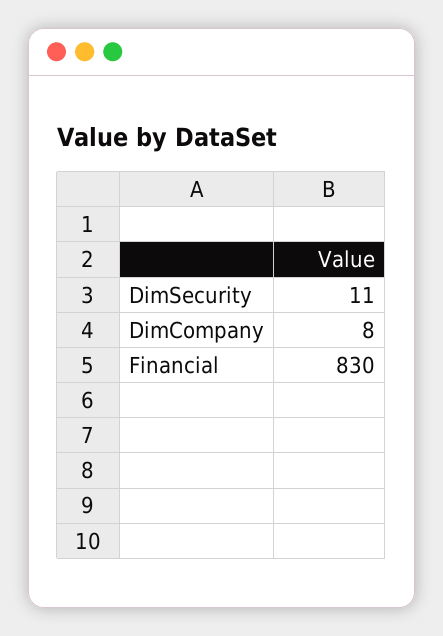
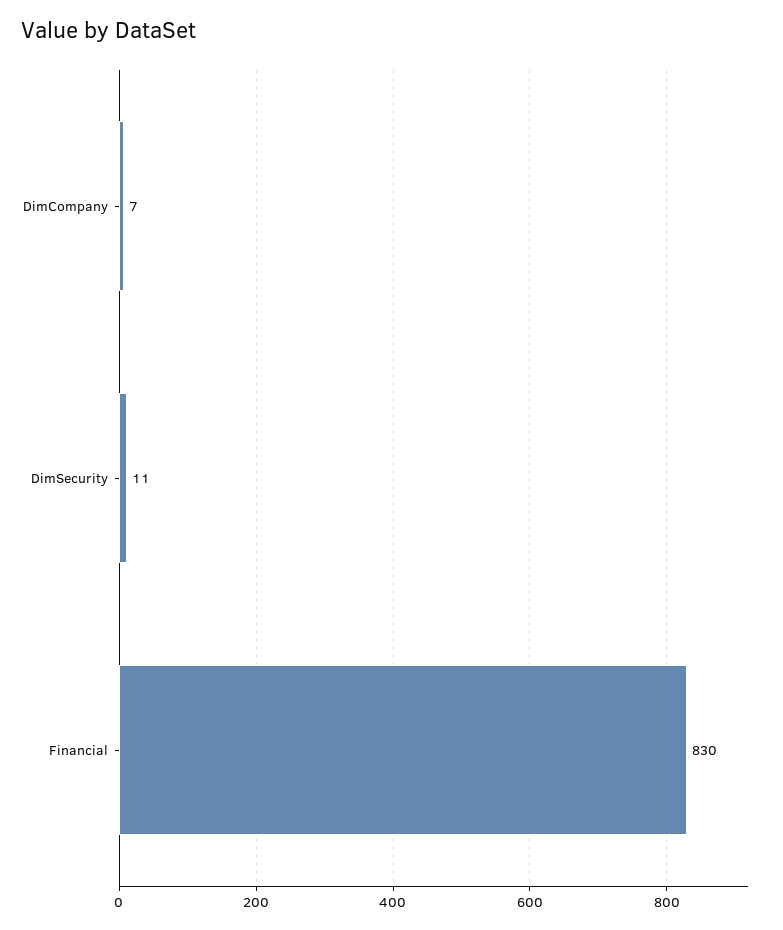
  {
    "DimSecurity": 11,
-   "DimCompany": 8,
+   "DimCompany": 7,
    "Financial": 830
  }

